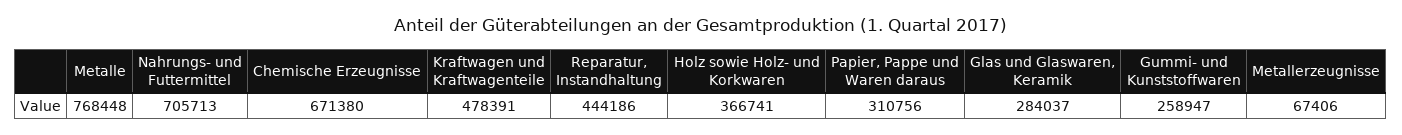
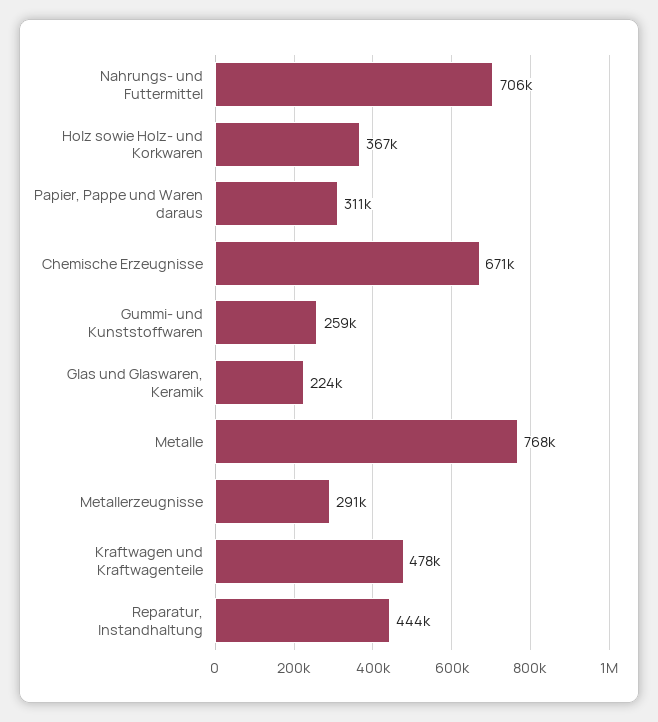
  {
    "Metalle": 768448,
    "Nahrungs- und Futtermittel": 705713,
    "Chemische Erzeugnisse": 671380,
    "Kraftwagen und Kraftwagenteile": 478391,
    "Reparatur, Instandhaltung": 444186,
    "Holz sowie Holz- und Korkwaren": 366741,
    "Papier, Pappe und Waren daraus": 310756,
-   "Glas und Glaswaren, Keramik": 284037,
+   "Glas und Glaswaren, Keramik": 224000,
    "Gummi- und Kunststoffwaren": 258947,
-   "Metallerzeugnisse": 67406
+   "Metallerzeugnisse": 291000
  }

